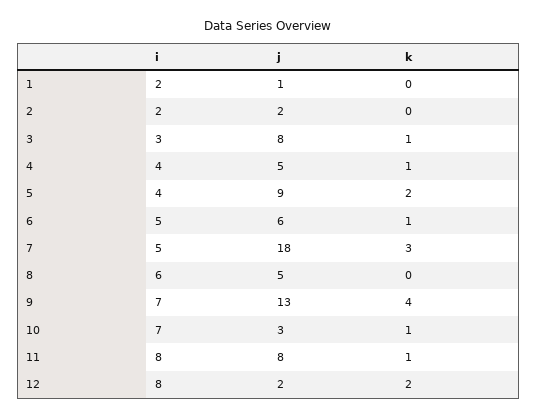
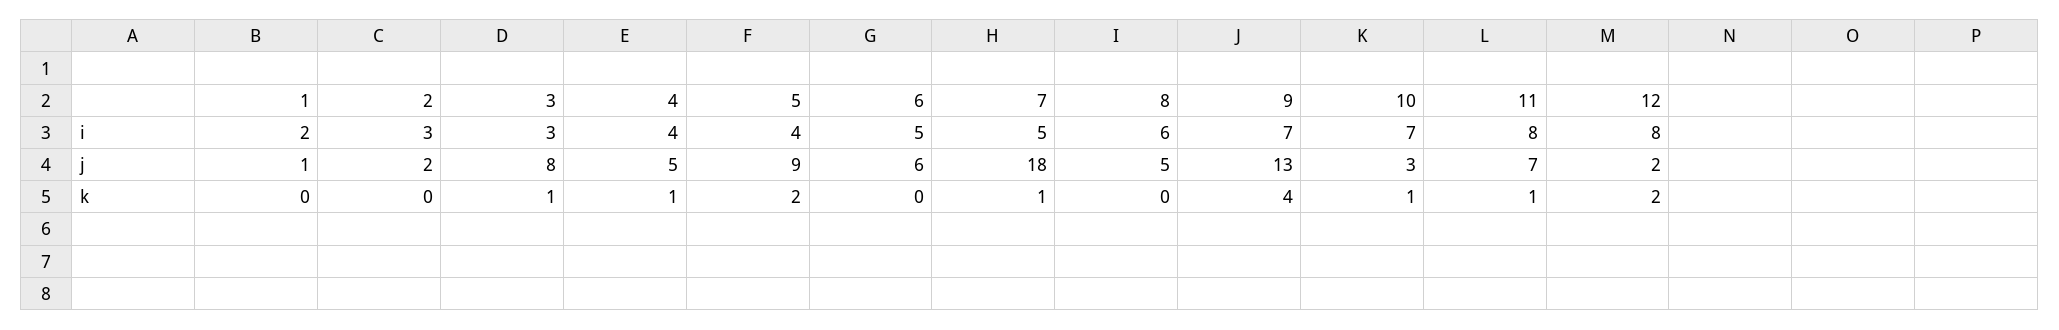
  {
    "i": {
      "1": 2,
-     "2": 2,
+     "2": 3,
      "3": 3,
      "4": 4,
      "5": 4,
      "6": 5,
      "7": 5,
      "8": 6,
      "9": 7,
      "10": 7,
      "11": 8,
      "12": 8
    },
    "j": {
      "1": 1,
      "2": 2,
      "3": 8,
      "4": 5,
      "5": 9,
      "6": 6,
      "7": 18,
      "8": 5,
      "9": 13,
      "10": 3,
-     "11": 8,
+     "11": 7,
      "12": 2
    },
    "k": {
      "1": 0,
      "2": 0,
      "3": 1,
      "4": 1,
      "5": 2,
-     "6": 1,
+     "6": 0,
-     "7": 3,
+     "7": 1,
      "8": 0,
      "9": 4,
      "10": 1,
      "11": 1,
      "12": 2
    }
  }

